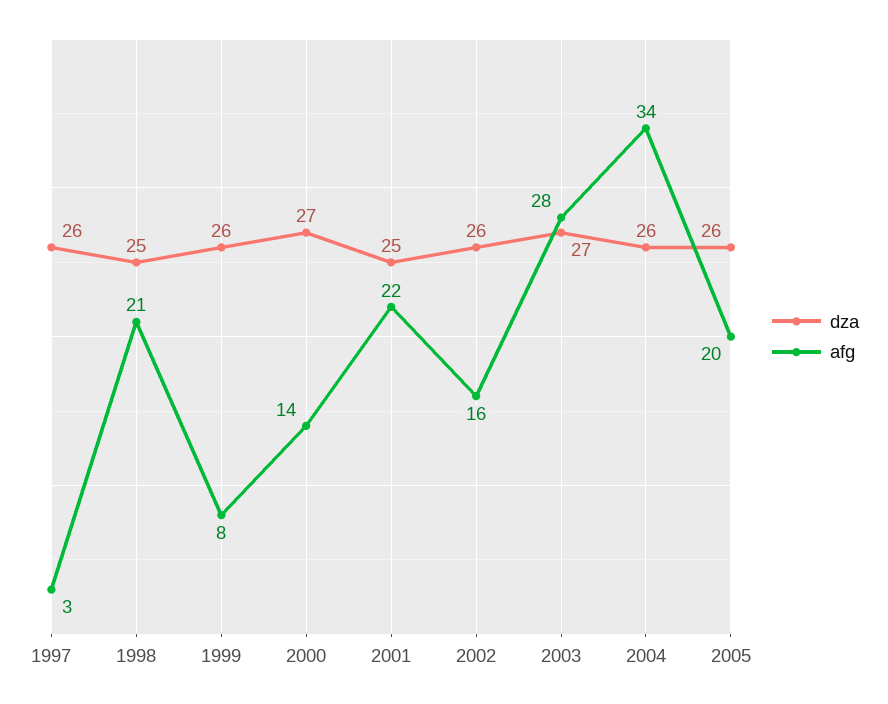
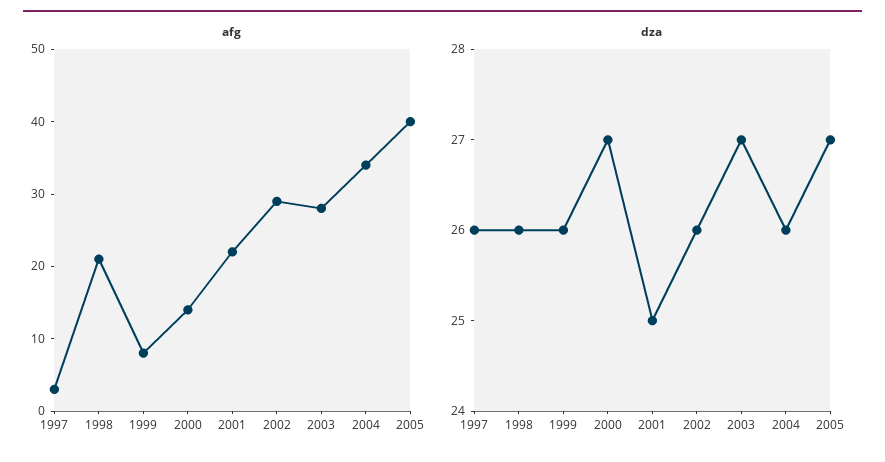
  {
    "dza": {
      "1997": 26,
-     "1998": 25,
+     "1998": 26,
      "1999": 26,
      "2000": 27,
      "2001": 25,
      "2002": 26,
      "2003": 27,
      "2004": 26,
-     "2005": 26
+     "2005": 27
    },
    "afg": {
      "1997": 3,
      "1998": 21,
      "1999": 8,
      "2000": 14,
      "2001": 22,
-     "2002": 16,
+     "2002": 30,
      "2003": 28,
      "2004": 34,
-     "2005": 20
+     "2005": 40
    }
  }

